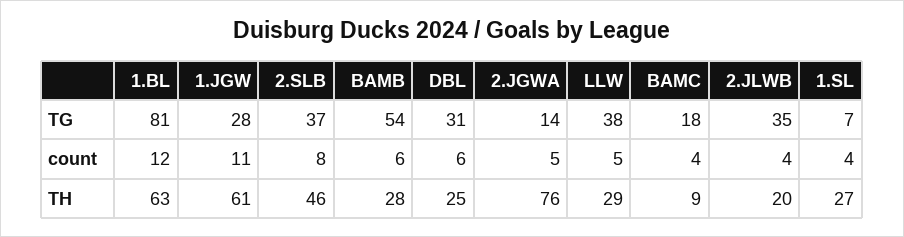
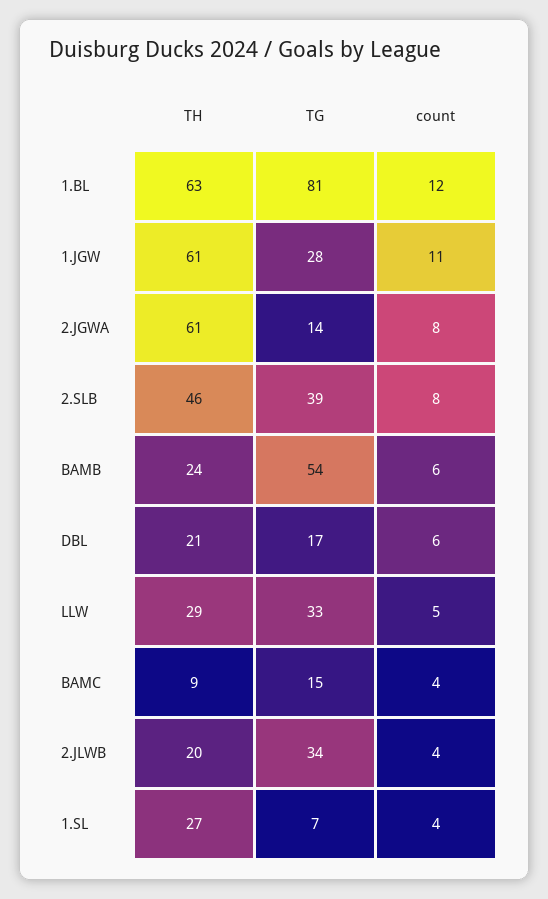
  {
    "1.BL": {
      "TG": 81,
      "count": 12,
      "TH": 63
    },
    "1.JGW": {
      "TG": 28,
      "count": 11,
      "TH": 61
    },
    "2.SLB": {
-     "TG": 37,
+     "TG": 39,
      "count": 8,
      "TH": 46
    },
    "BAMB": {
      "TG": 54,
      "count": 6,
-     "TH": 28
+     "TH": 24
    },
    "DBL": {
-     "TG": 31,
+     "TG": 17,
      "count": 6,
-     "TH": 25
+     "TH": 21
    },
    "2.JGWA": {
      "TG": 14,
-     "count": 5,
+     "count": 8,
-     "TH": 76
+     "TH": 61
    },
    "LLW": {
-     "TG": 38,
+     "TG": 33,
      "count": 5,
      "TH": 29
    },
    "BAMC": {
-     "TG": 18,
+     "TG": 15,
      "count": 4,
      "TH": 9
    },
    "2.JLWB": {
-     "TG": 35,
+     "TG": 34,
      "count": 4,
      "TH": 20
    },
    "1.SL": {
      "TG": 7,
      "count": 4,
      "TH": 27
    }
  }

